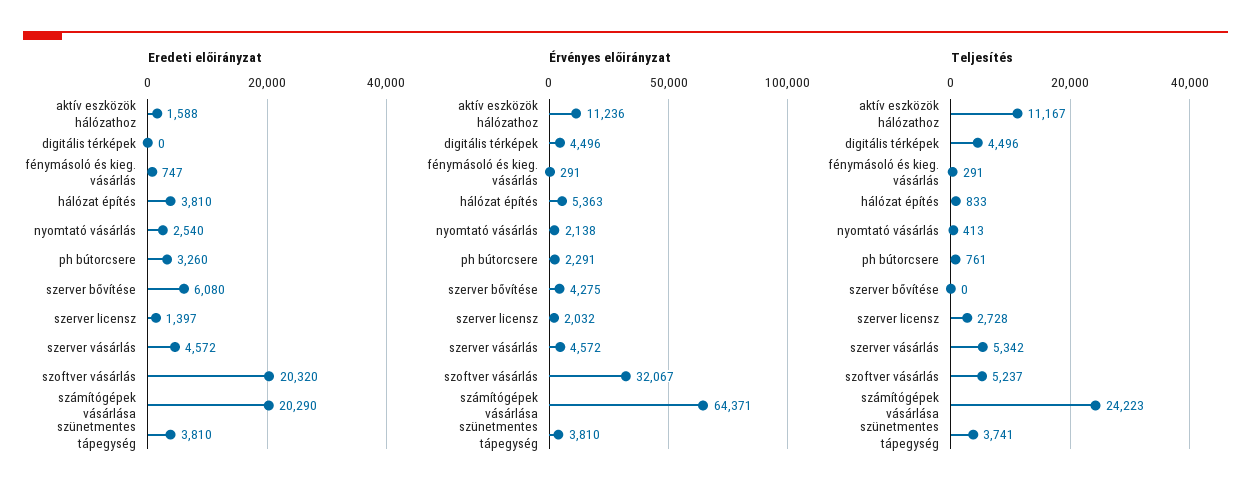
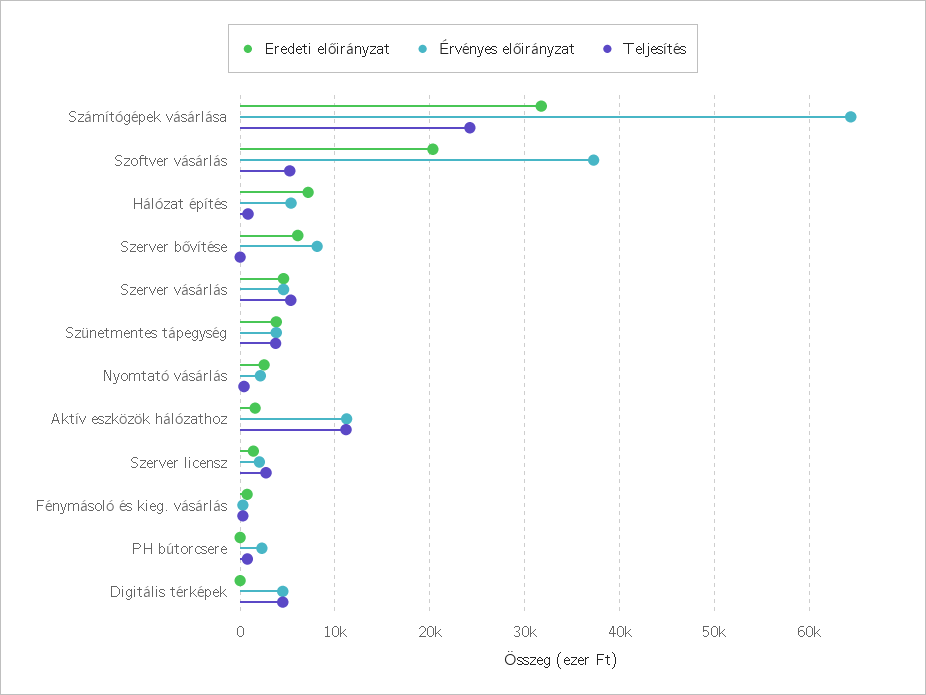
  {
    "Eredeti előirányzat": {
      "aktív eszközök hálózathoz": 1588,
      "digitális térképek": 0,
      "fénymásoló és kieg. vásárlás": 747,
-     "hálózat építés": 3810,
+     "hálózat építés": 7000,
      "nyomtató vásárlás": 2540,
-     "ph bútorcsere": 3260,
+     "ph bútorcsere": 0,
      "szerver bővítése": 6080,
      "szerver licensz": 1397,
      "szerver vásárlás": 4572,
      "szoftver vásárlás": 20320,
-     "számítógépek vásárlása": 20290,
+     "számítógépek vásárlása": 32000,
      "szünetmentes tápegység": 3810
    },
    "Érvényes előirányzat": {
      "aktív eszközök hálózathoz": 11236,
      "digitális térképek": 4496,
      "fénymásoló és kieg. vásárlás": 291,
      "hálózat építés": 5363,
      "nyomtató vásárlás": 2138,
      "ph bútorcsere": 2291,
-     "szerver bővítése": 4275,
+     "szerver bővítése": 8000,
      "szerver licensz": 2032,
      "szerver vásárlás": 4572,
-     "szoftver vásárlás": 32067,
+     "szoftver vásárlás": 37000,
      "számítógépek vásárlása": 64371,
      "szünetmentes tápegység": 3810
    },
    "Teljesítés": {
      "aktív eszközök hálózathoz": 11167,
      "digitális térképek": 4496,
      "fénymásoló és kieg. vásárlás": 291,
      "hálózat építés": 833,
      "nyomtató vásárlás": 413,
      "ph bútorcsere": 761,
      "szerver bővítése": 0,
      "szerver licensz": 2728,
      "szerver vásárlás": 5342,
      "szoftver vásárlás": 5237,
      "számítógépek vásárlása": 24223,
      "szünetmentes tápegység": 3741
    }
  }

